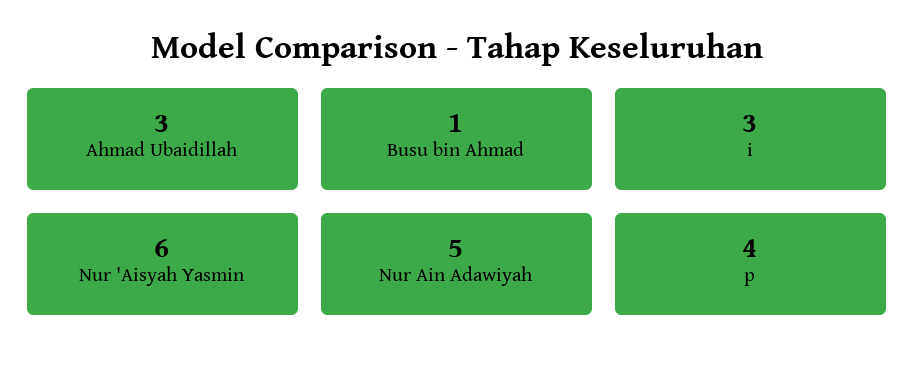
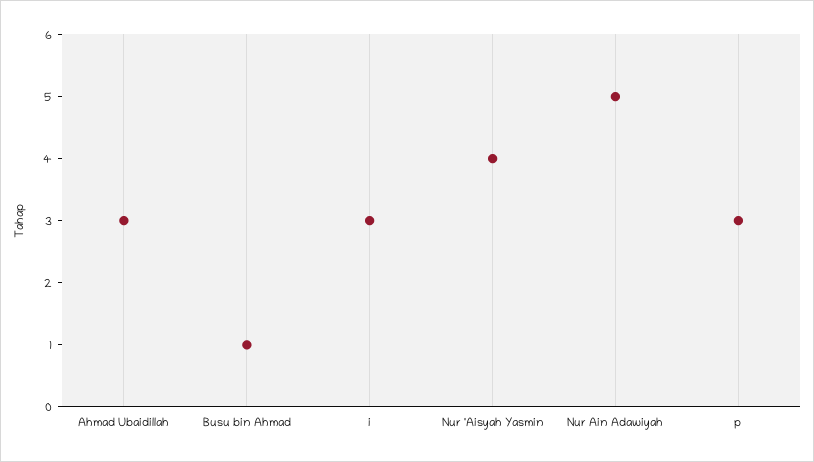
  {
    "Ahmad Ubaidillah": 3,
    "Busu bin Ahmad": 1,
    "i": 3,
-   "Nur 'Aisyah Yasmin": 6,
+   "Nur 'Aisyah Yasmin": 4,
    "Nur Ain Adawiyah": 5,
-   "p": 4
+   "p": 3
  }

